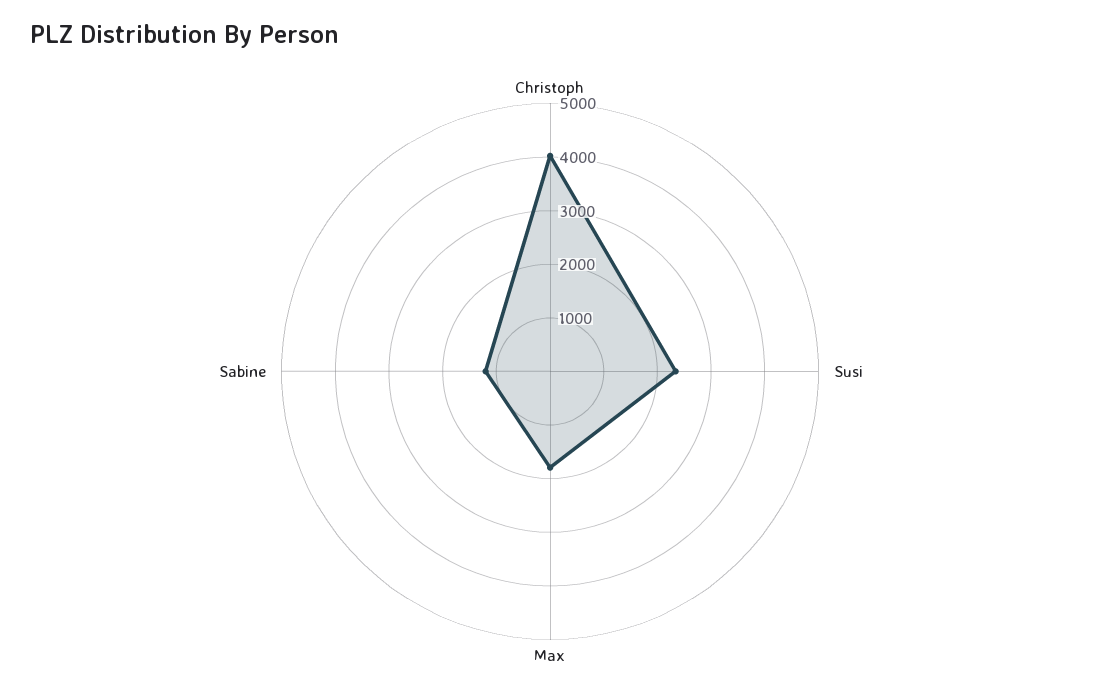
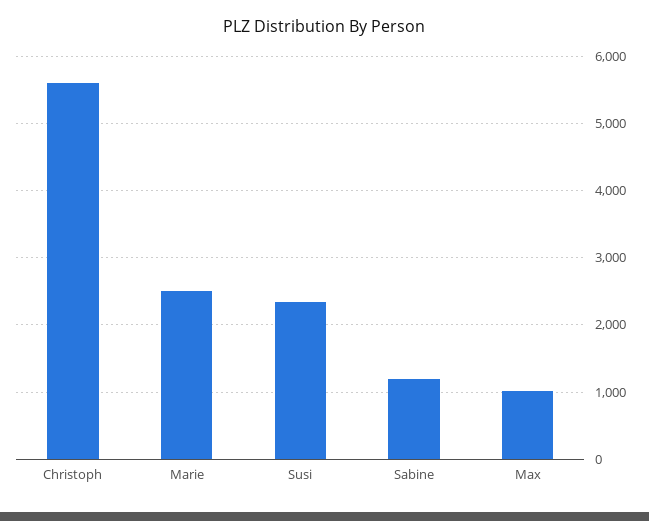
  {
-   "Christoph": 4000,
+   "Christoph": 5600,
    "Susi": 2300,
-   "Max": 1800,
+   "Max": 1000,
-   "Sabine": 1200
+   "Sabine": 1200,
+   "Marie": 2500
  }

